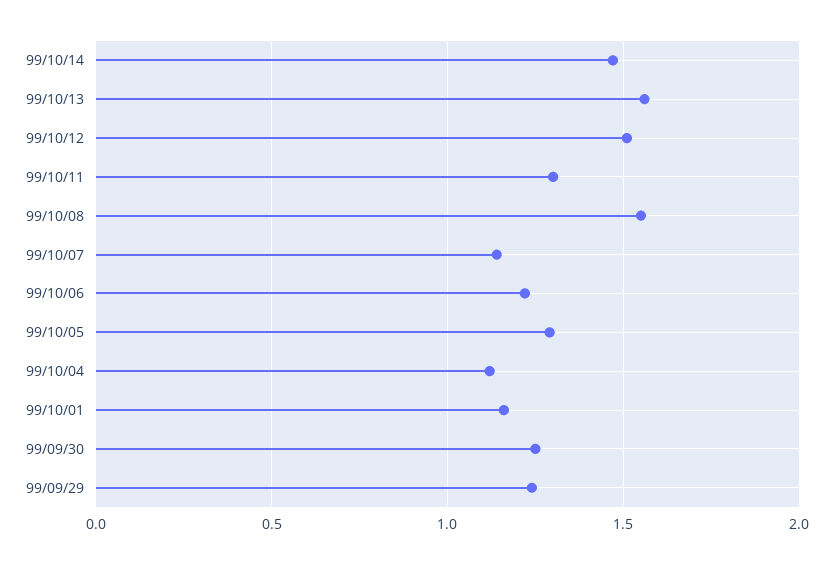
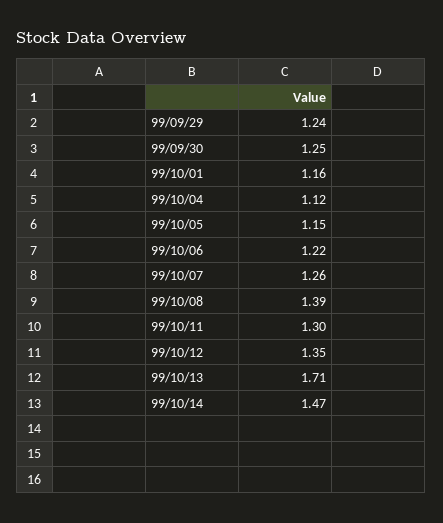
  {
    "99/10/14": 1.47,
-   "99/10/13": 1.55,
+   "99/10/13": 1.71,
-   "99/10/12": 1.5,
+   "99/10/12": 1.35,
    "99/10/11": 1.3,
-   "99/10/08": 1.55,
+   "99/10/08": 1.39,
-   "99/10/07": 1.15,
+   "99/10/07": 1.26,
    "99/10/06": 1.22,
-   "99/10/05": 1.3,
+   "99/10/05": 1.15,
    "99/10/04": 1.12,
    "99/10/01": 1.16,
    "99/09/30": 1.25,
    "99/09/29": 1.24
  }

